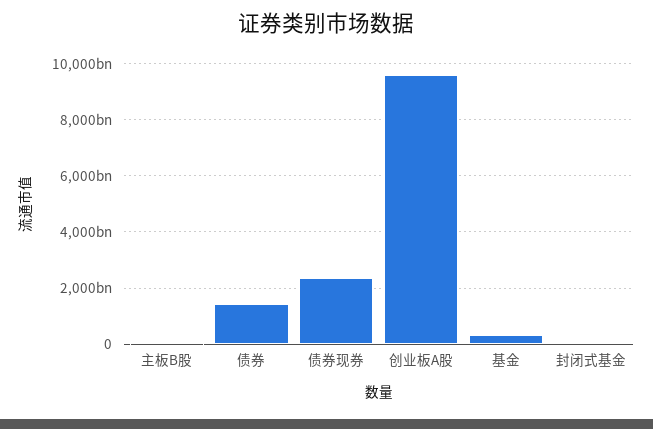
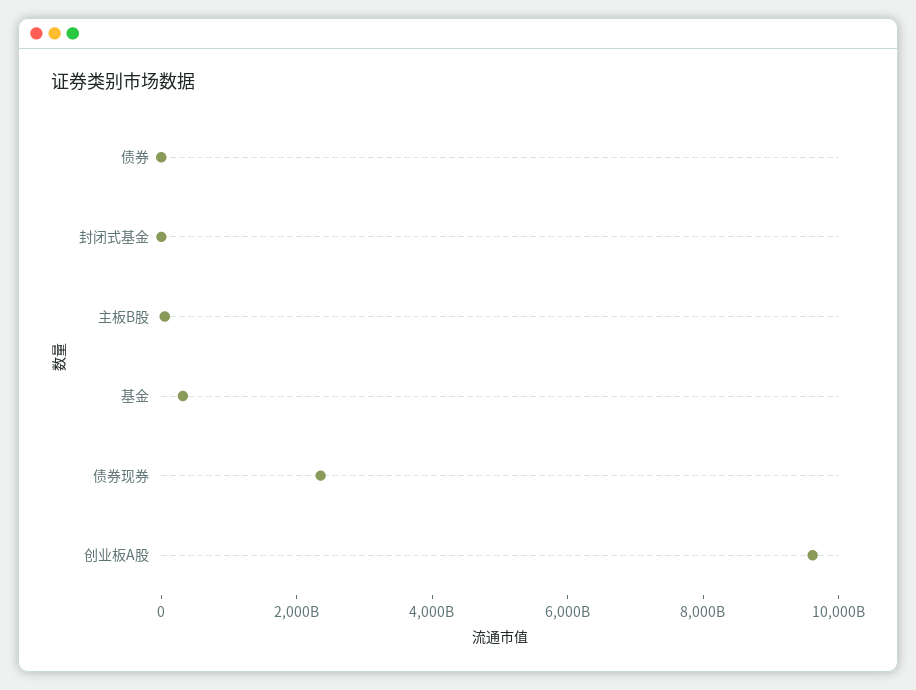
  {
    "主板B股": 0,
-   "债券": 1500000000000,
+   "债券": 0,
    "债券现券": 2250000000000,
    "创业板A股": 9500000000000,
    "基金": 250000000000,
    "封闭式基金": 0
  }

